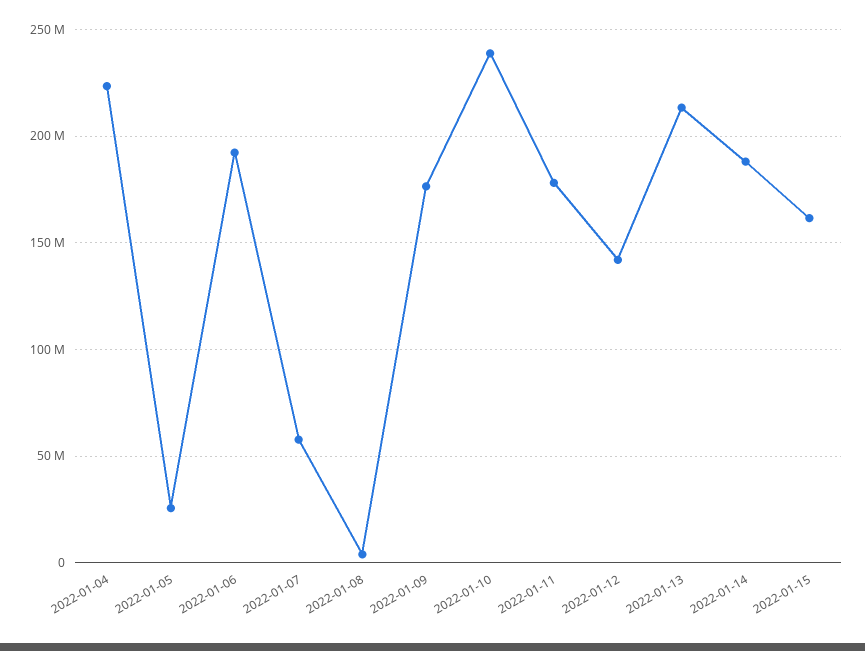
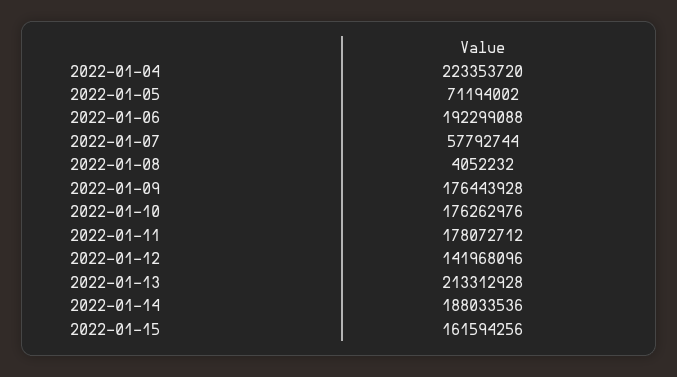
  {
    "2022-01-04": 223353720,
-   "2022-01-05": 25000000,
+   "2022-01-05": 71194002,
    "2022-01-06": 192299088,
    "2022-01-07": 57792744,
    "2022-01-08": 4052232,
    "2022-01-09": 176443928,
-   "2022-01-10": 240000000,
+   "2022-01-10": 176262976,
    "2022-01-11": 178072712,
    "2022-01-12": 141968096,
    "2022-01-13": 213312928,
    "2022-01-14": 188033536,
    "2022-01-15": 161594256
  }

